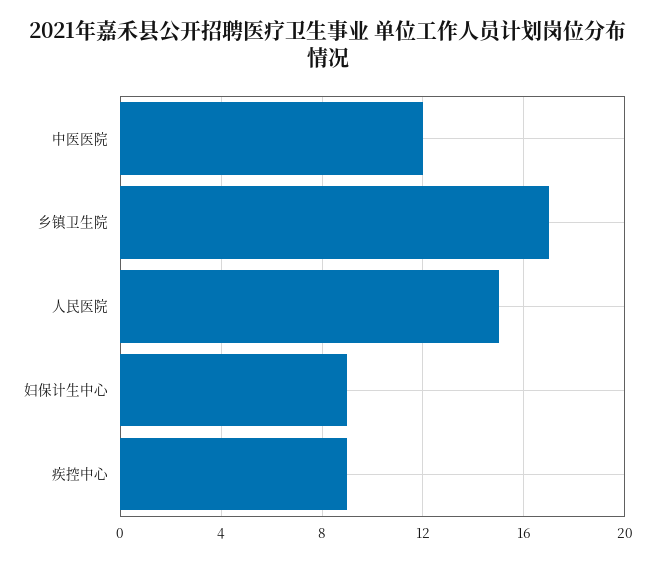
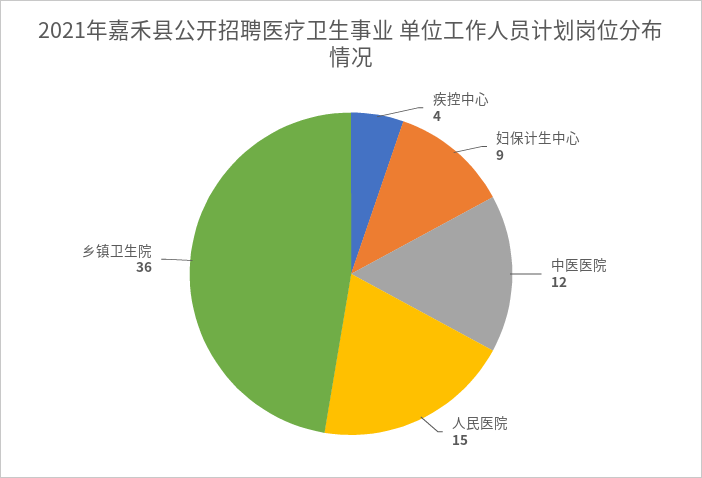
  {
    "中医医院": 12,
-   "乡镇卫生院": 17,
+   "乡镇卫生院": 36,
    "人民医院": 15,
    "妇保计生中心": 9,
-   "疾控中心": 9
+   "疾控中心": 4
  }

